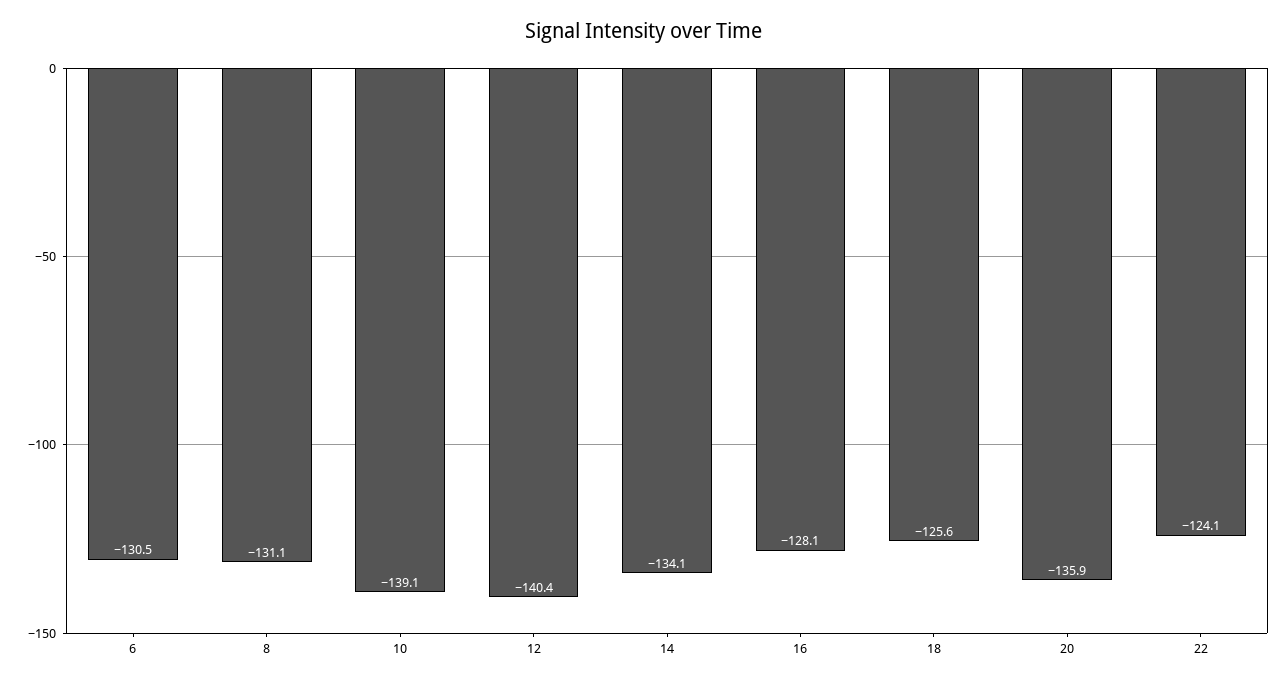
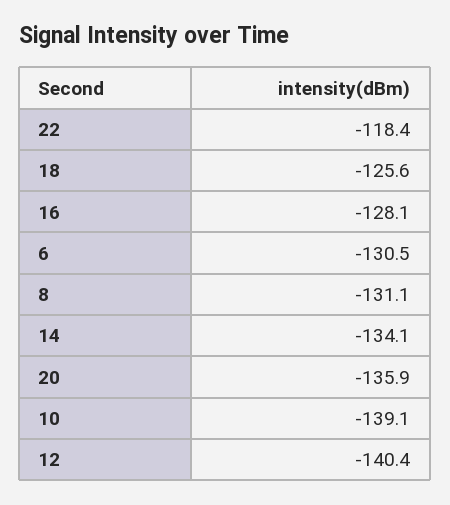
  {
    "6": -130.5,
    "8": -131.1,
    "10": -139.1,
    "12": -140.4,
    "14": -134.1,
    "16": -128.1,
    "18": -125.6,
    "20": -135.9,
-   "22": -124.1
+   "22": -118.4
  }

